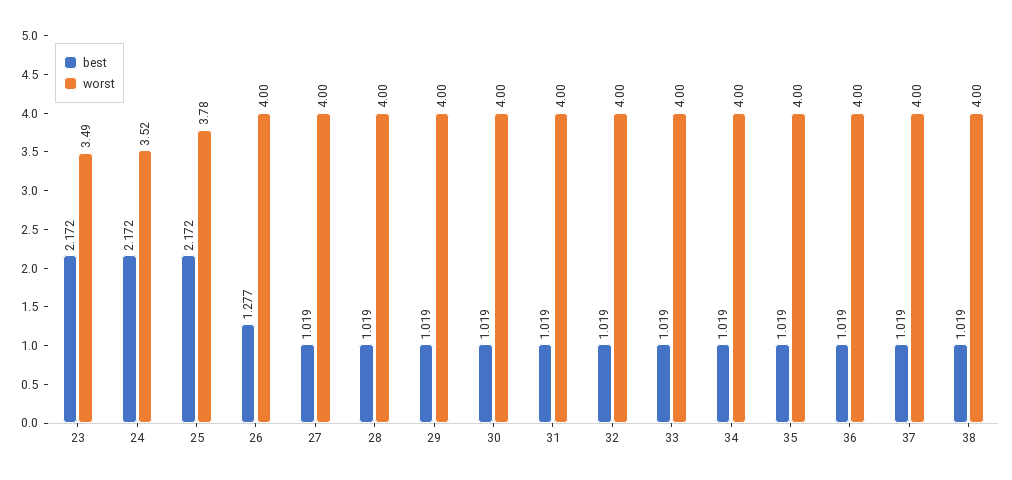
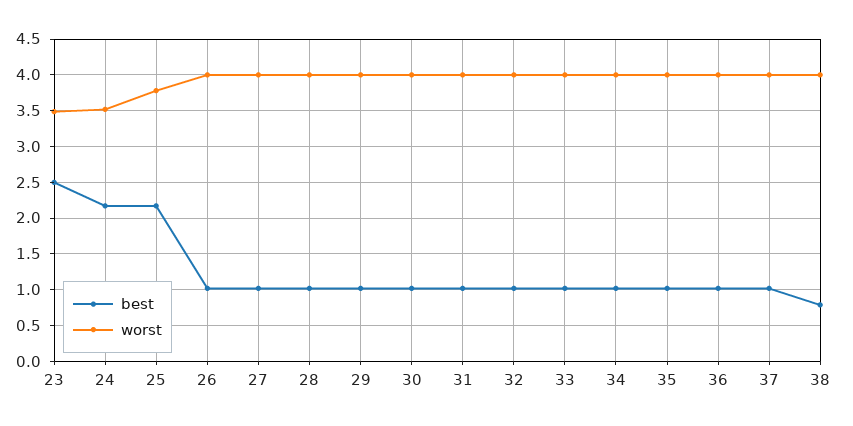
  {
    "best": {
-     "23": 2.172,
+     "23": 2.5,
      "24": 2.172,
      "25": 2.172,
-     "26": 1.277,
+     "26": 1,
      "27": 1.019,
      "28": 1.019,
      "29": 1.019,
      "30": 1.019,
      "31": 1.019,
      "32": 1.019,
      "33": 1.019,
      "34": 1.019,
      "35": 1.019,
      "36": 1.019,
      "37": 1.019,
-     "38": 1.019
+     "38": 0.8
    },
    "worst": {
      "23": 3.49,
      "24": 3.52,
      "25": 3.78,
      "26": 4,
      "27": 4,
      "28": 4,
      "29": 4,
      "30": 4,
      "31": 4,
      "32": 4,
      "33": 4,
      "34": 4,
      "35": 4,
      "36": 4,
      "37": 4,
      "38": 4
    }
  }

